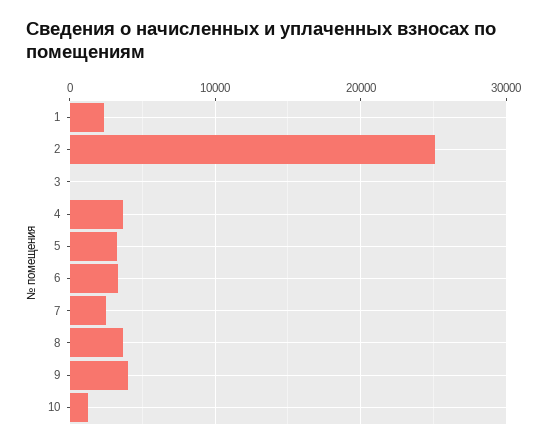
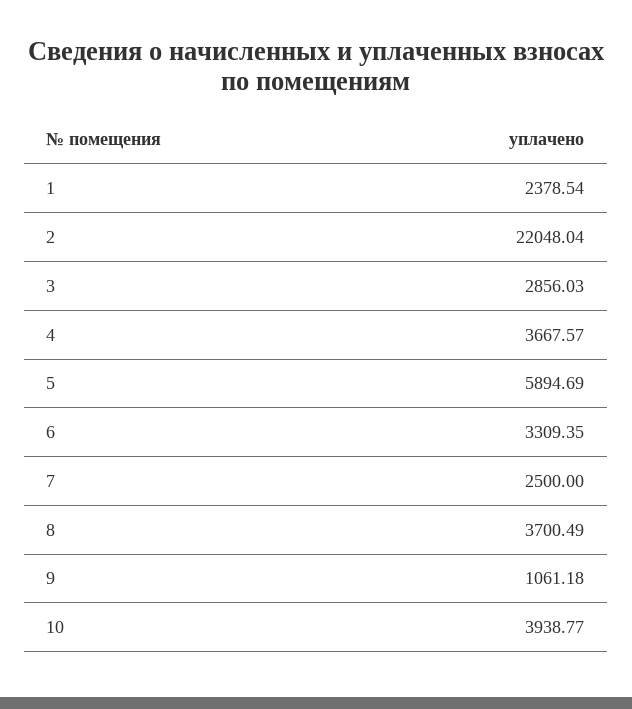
  {
    "1": 2378.54,
-   "2": 25000,
+   "2": 22048.04,
-   "3": 0,
+   "3": 2856.03,
    "4": 3667.57,
-   "5": 3000,
+   "5": 5894.69,
    "6": 3309.35,
    "7": 2500,
    "8": 3700.49,
-   "9": 4000,
+   "9": 1061.18,
-   "10": 1000
+   "10": 3938.77
  }

